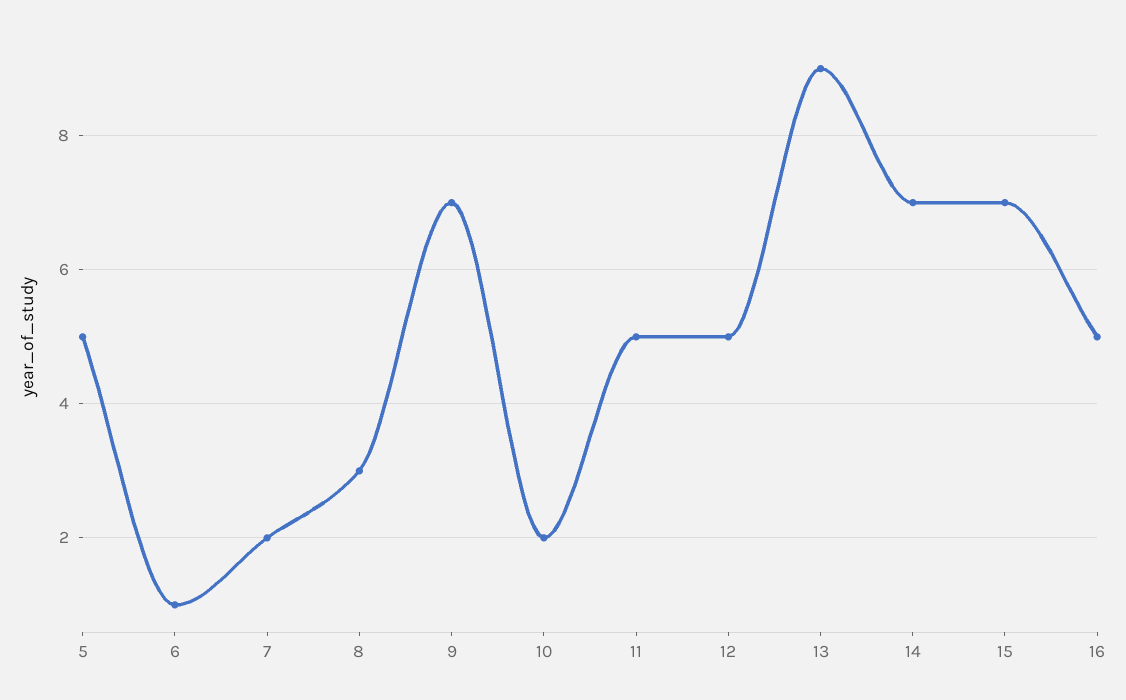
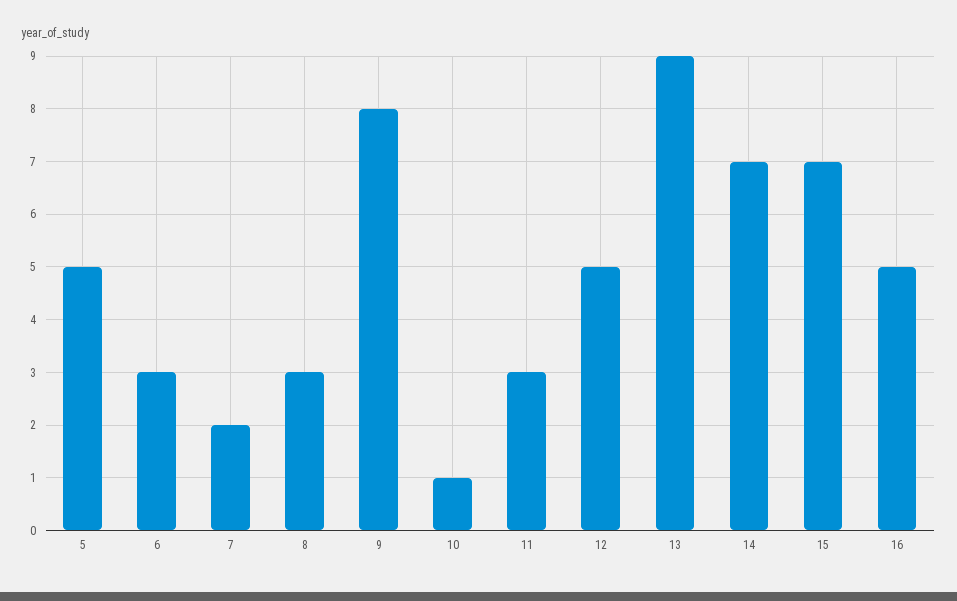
  {
    "5": 5,
-   "6": 1,
+   "6": 3,
    "7": 2,
    "8": 3,
-   "9": 7,
+   "9": 8,
-   "10": 2,
+   "10": 1,
-   "11": 5,
+   "11": 3,
    "12": 5,
    "13": 9,
    "14": 7,
    "15": 7,
    "16": 5
  }

